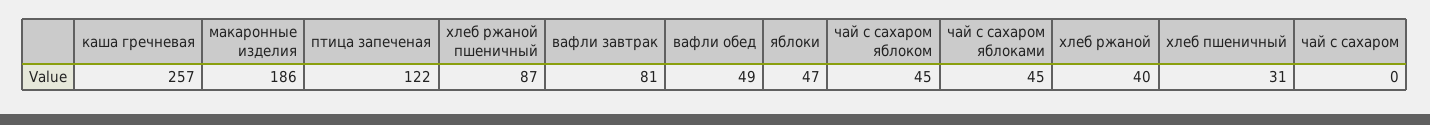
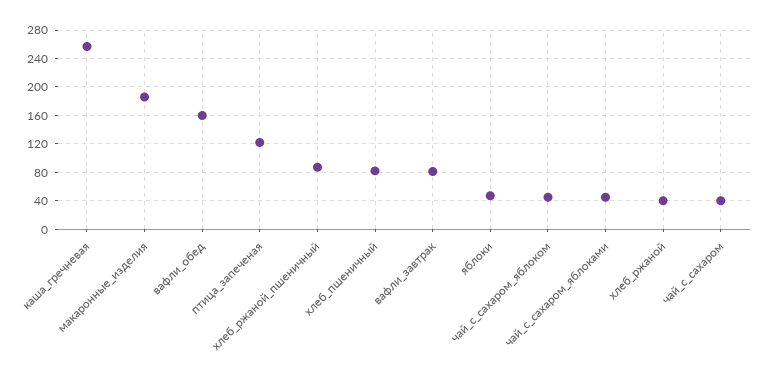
  {
    "каша гречневая": 257,
    "макаронные изделия": 186,
    "птица запеченая": 122,
    "хлеб ржаной пшеничный": 87,
    "вафли завтрак": 81,
-   "вафли обед": 49,
+   "вафли обед": 160,
    "яблоки": 47,
    "чай с сахаром яблоком": 45,
    "чай с сахаром яблоками": 45,
    "хлеб ржаной": 40,
-   "хлеб пшеничный": 31,
+   "хлеб пшеничный": 80,
-   "чай с сахаром": 0
+   "чай с сахаром": 40
  }

